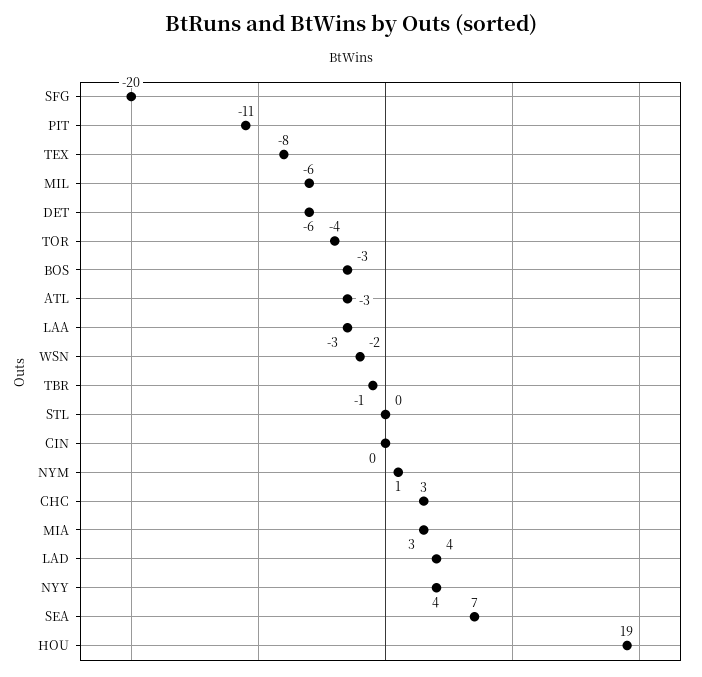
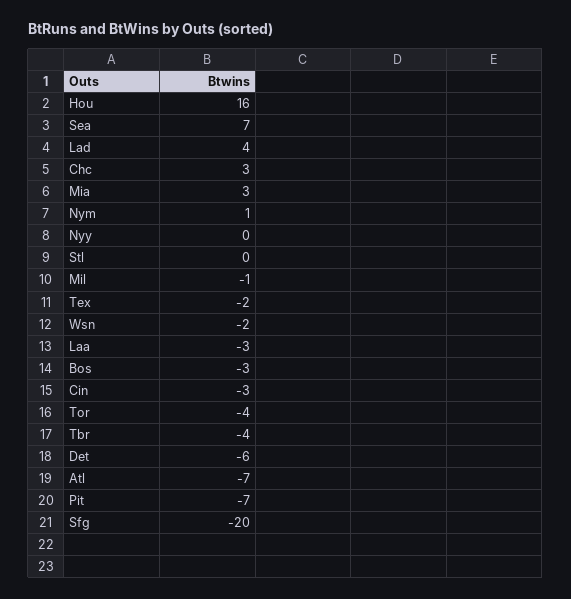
  {
    "SFG": -20,
-   "PIT": -11,
+   "PIT": -7,
-   "TEX": -8,
+   "TEX": -2,
-   "MIL": -6,
+   "MIL": -1,
    "DET": -6,
    "TOR": -4,
    "BOS": -3,
-   "ATL": -3,
+   "ATL": -7,
    "LAA": -3,
    "WSN": -2,
-   "TBR": -1,
+   "TBR": -4,
    "STL": 0,
-   "CIN": 0,
+   "CIN": -3,
    "NYM": 1,
    "CHC": 3,
    "MIA": 3,
    "LAD": 4,
-   "NYY": 4,
+   "NYY": 0,
    "SEA": 7,
-   "HOU": 19
+   "HOU": 16
  }

